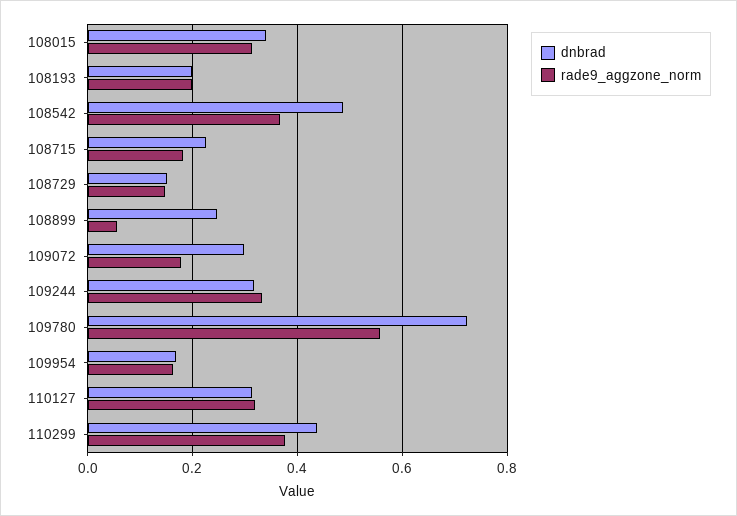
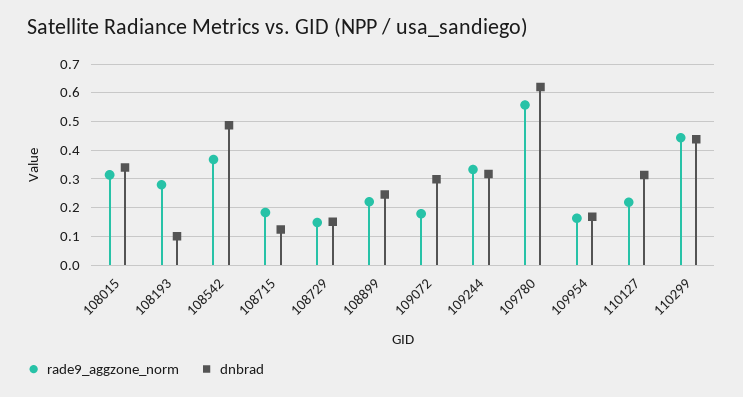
  {
    "dnbrad": {
      "108015": 0.34,
-     "108193": 0.2,
+     "108193": 0.1,
      "108542": 0.48,
-     "108715": 0.22,
+     "108715": 0.125,
      "108729": 0.16,
      "108899": 0.24,
      "109072": 0.3,
      "109244": 0.32,
-     "109780": 0.72,
+     "109780": 0.625,
      "109954": 0.16,
      "110127": 0.32,
      "110299": 0.44
    },
    "rade9_aggzone_norm": {
      "108015": 0.32,
-     "108193": 0.2,
+     "108193": 0.275,
      "108542": 0.36,
      "108715": 0.18,
      "108729": 0.14,
-     "108899": 0.06,
+     "108899": 0.225,
      "109072": 0.18,
      "109244": 0.34,
      "109780": 0.56,
      "109954": 0.16,
-     "110127": 0.32,
+     "110127": 0.225,
-     "110299": 0.38
+     "110299": 0.45
    }
  }

